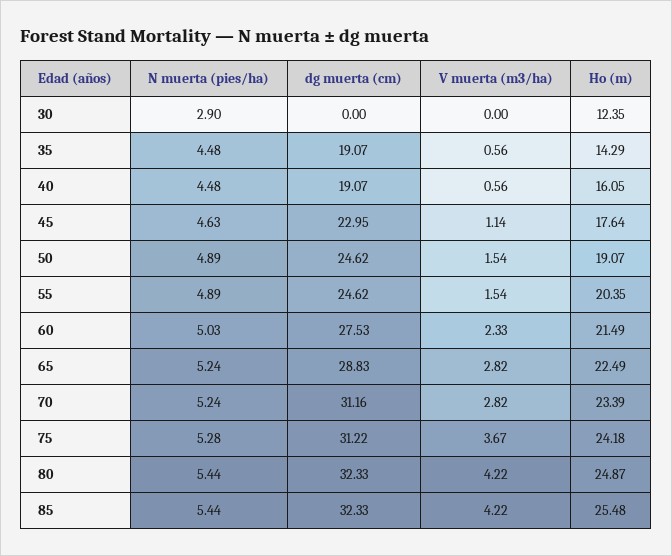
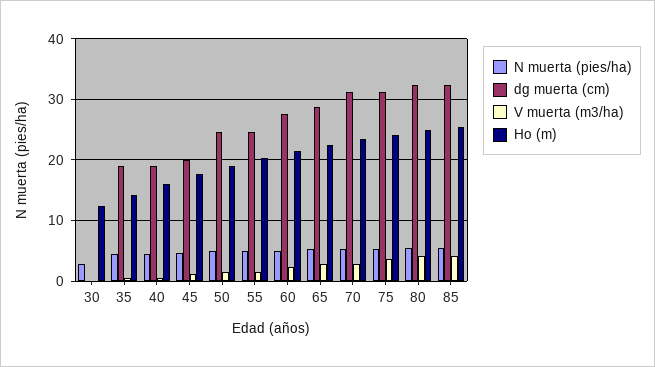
  {
    "N muerta (pies/ha)": {
      "30": 2.9,
      "35": 4.48,
      "40": 4.48,
      "45": 4.63,
      "50": 4.89,
      "55": 4.89,
      "60": 5.03,
      "65": 5.24,
      "70": 5.24,
      "75": 5.28,
      "80": 5.44,
      "85": 5.44
    },
    "dg muerta (cm)": {
      "30": 0,
      "35": 19.07,
      "40": 19.07,
-     "45": 22.95,
+     "45": 20,
      "50": 24.62,
      "55": 24.62,
      "60": 27.53,
      "65": 28.83,
      "70": 31.16,
      "75": 31.22,
      "80": 32.33,
      "85": 32.33
    },
    "V muerta (m3/ha)": {
      "30": 0,
      "35": 0.56,
      "40": 0.56,
      "45": 1.14,
      "50": 1.54,
      "55": 1.54,
      "60": 2.33,
      "65": 2.82,
      "70": 2.82,
      "75": 3.67,
      "80": 4.22,
      "85": 4.22
    },
    "Ho (m)": {
      "30": 12.35,
      "35": 14.29,
      "40": 16.05,
      "45": 17.64,
      "50": 19.07,
      "55": 20.35,
      "60": 21.49,
      "65": 22.49,
      "70": 23.39,
      "75": 24.18,
      "80": 24.87,
      "85": 25.48
    }
  }

